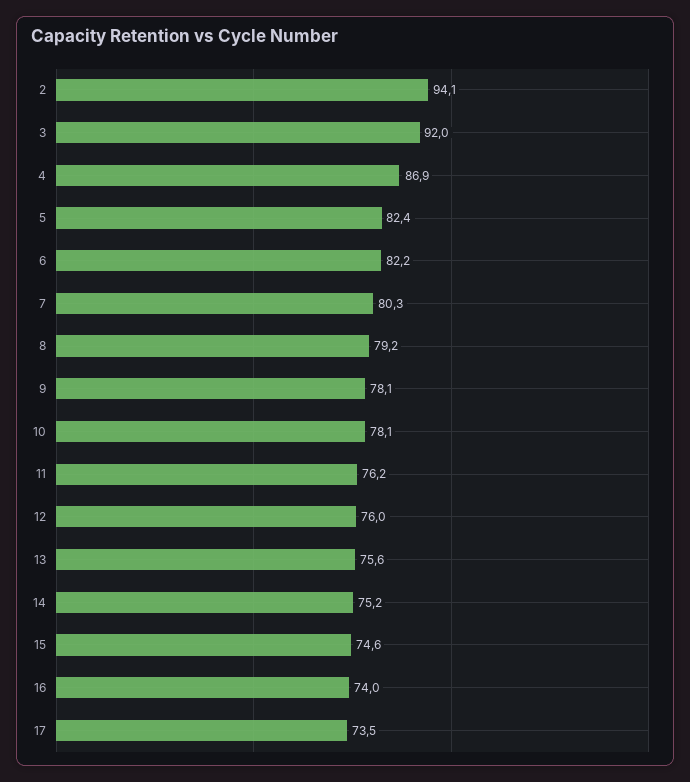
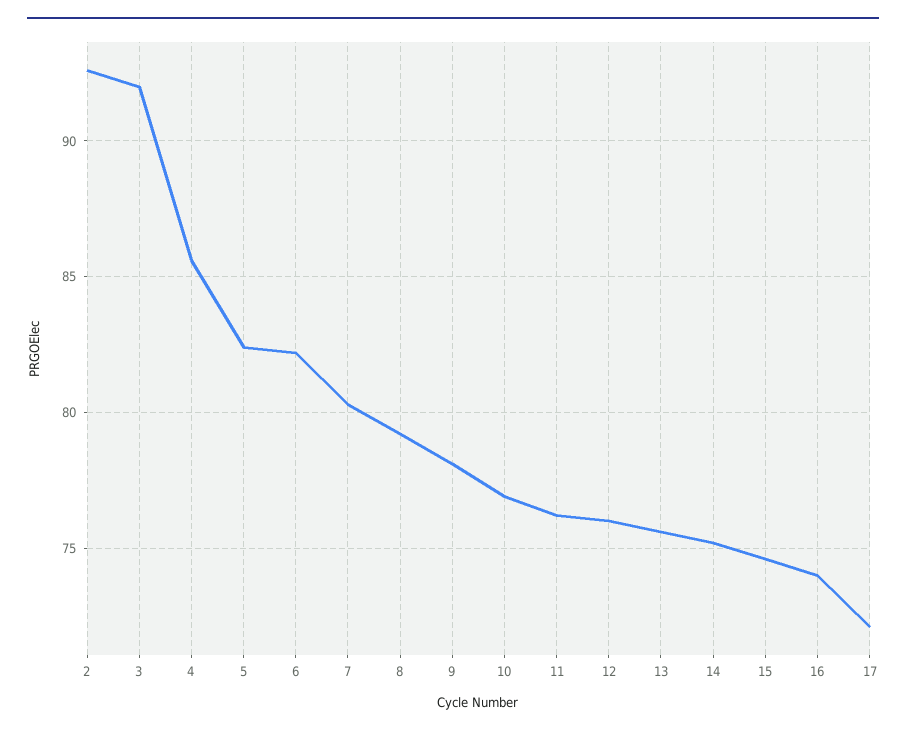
  {
-   "2": 94.1,
+   "2": 92.5,
    "3": 92,
-   "4": 86.9,
+   "4": 85.5,
    "5": 82.4,
    "6": 82.2,
    "7": 80.3,
    "8": 79.2,
    "9": 78.1,
-   "10": 78.1,
+   "10": 77,
    "11": 76.2,
    "12": 76,
    "13": 75.6,
    "14": 75.2,
    "15": 74.6,
    "16": 74,
-   "17": 73.5
+   "17": 72
  }

